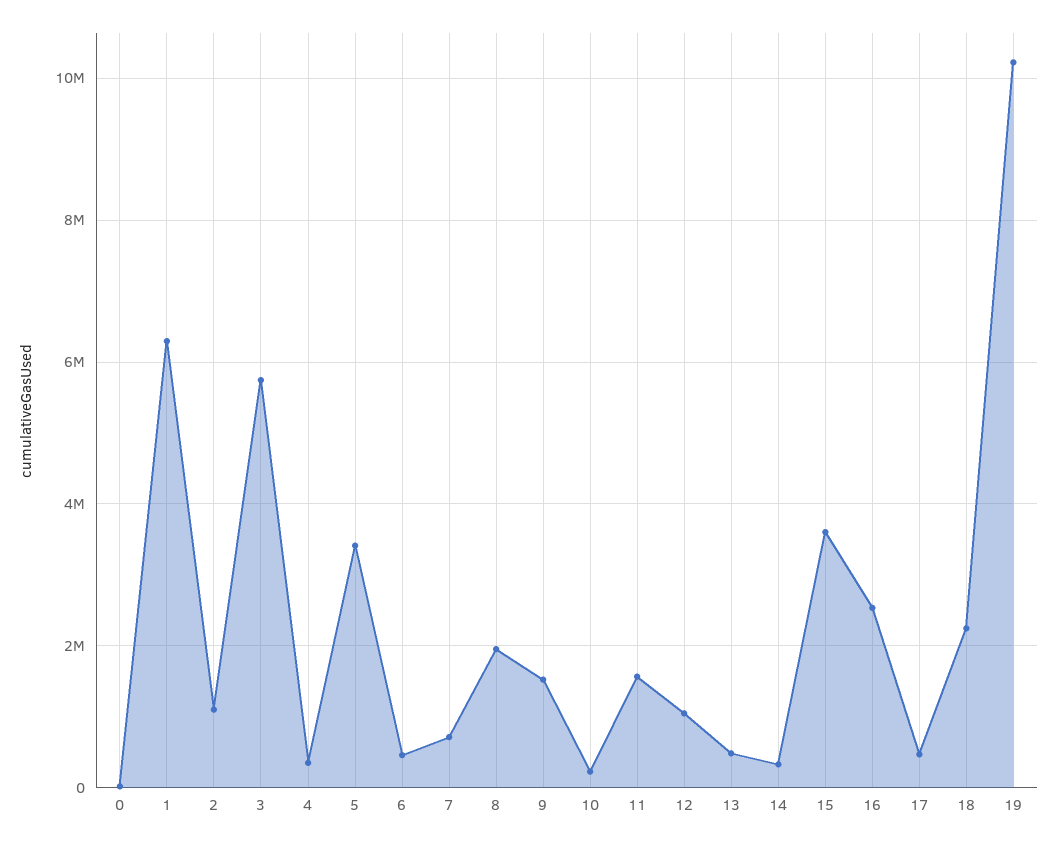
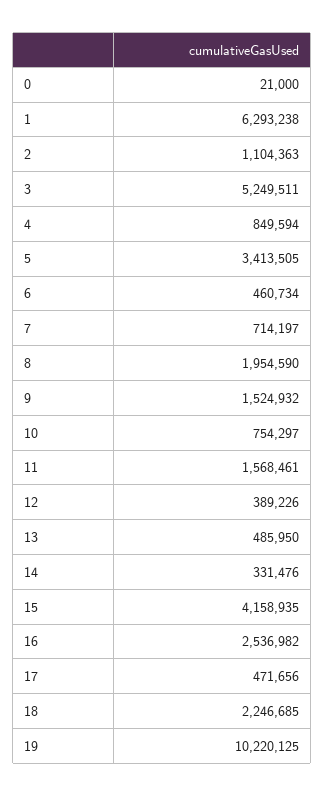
  {
    "0": 21000,
    "1": 6293238,
    "2": 1104363,
-   "3": 5800000,
+   "3": 5249511,
-   "4": 400000,
+   "4": 849594,
    "5": 3413505,
    "6": 460734,
    "7": 714197,
    "8": 1954590,
    "9": 1524932,
-   "10": 200000,
+   "10": 754297,
    "11": 1568461,
-   "12": 1000000,
+   "12": 389226,
    "13": 485950,
    "14": 331476,
-   "15": 3600000,
+   "15": 4158935,
    "16": 2536982,
    "17": 471656,
    "18": 2246685,
    "19": 10220125
  }

